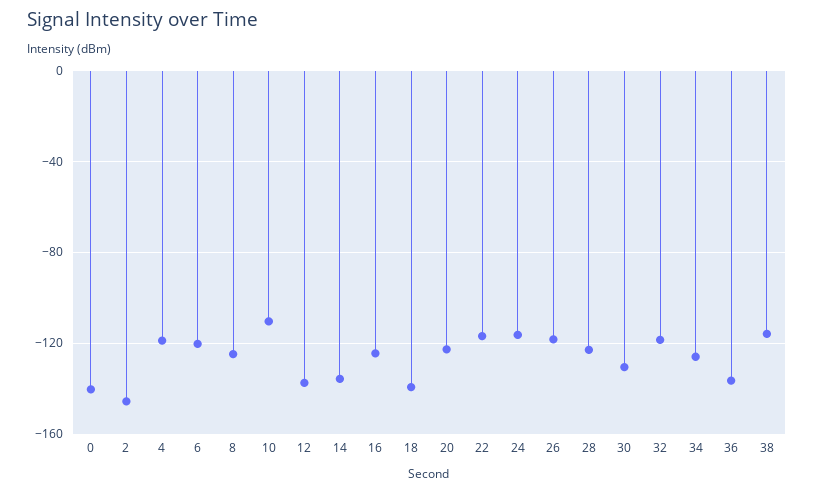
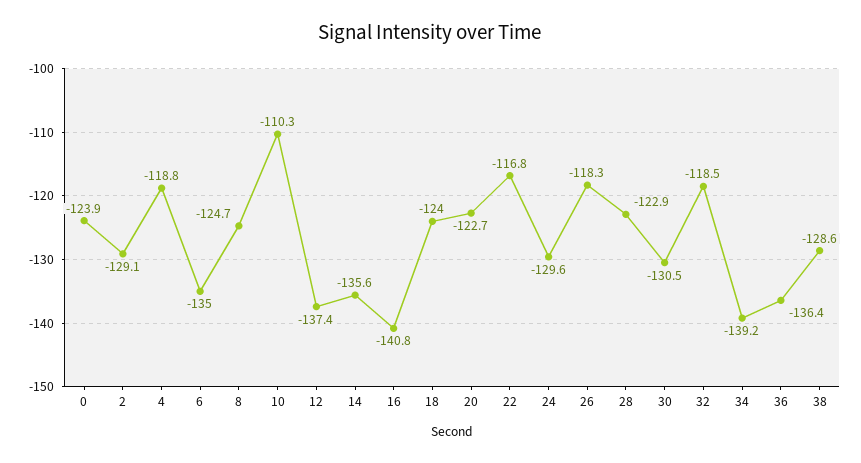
  {
-   "0": -140,
+   "0": -123.9,
-   "2": -145,
+   "2": -129.1,
    "4": -118.8,
-   "6": -120,
+   "6": -135,
    "8": -124.7,
    "10": -110.3,
    "12": -137.4,
    "14": -135.6,
-   "16": -125,
+   "16": -140.8,
-   "18": -140,
+   "18": -124,
    "20": -122.7,
    "22": -116.8,
-   "24": -115,
+   "24": -129.6,
    "26": -118.3,
    "28": -122.9,
    "30": -130.5,
    "32": -118.5,
-   "34": -125,
+   "34": -139.2,
    "36": -136.4,
-   "38": -115
+   "38": -128.6
  }

